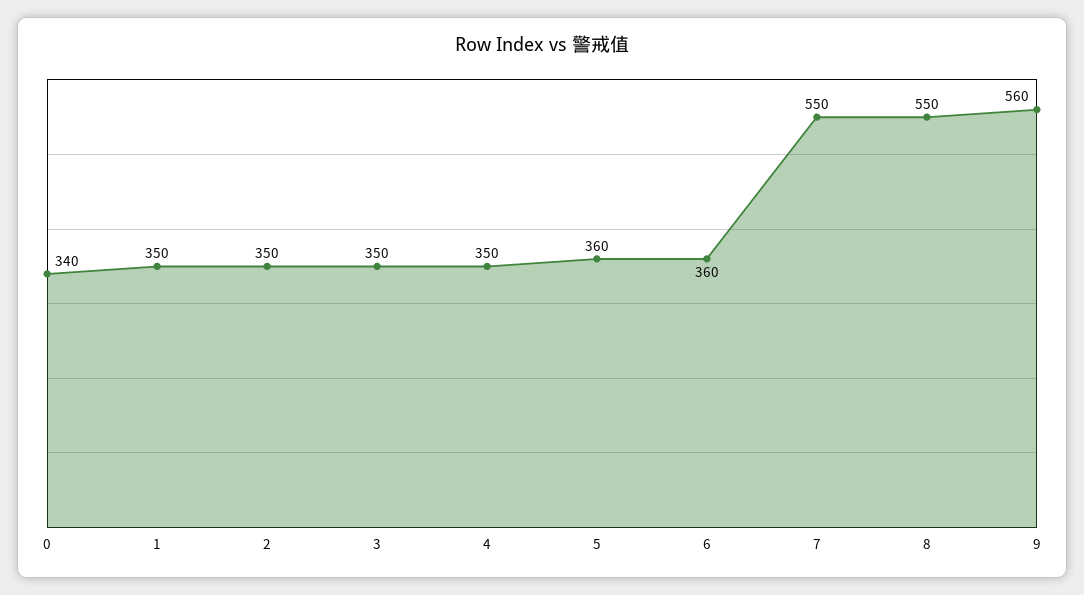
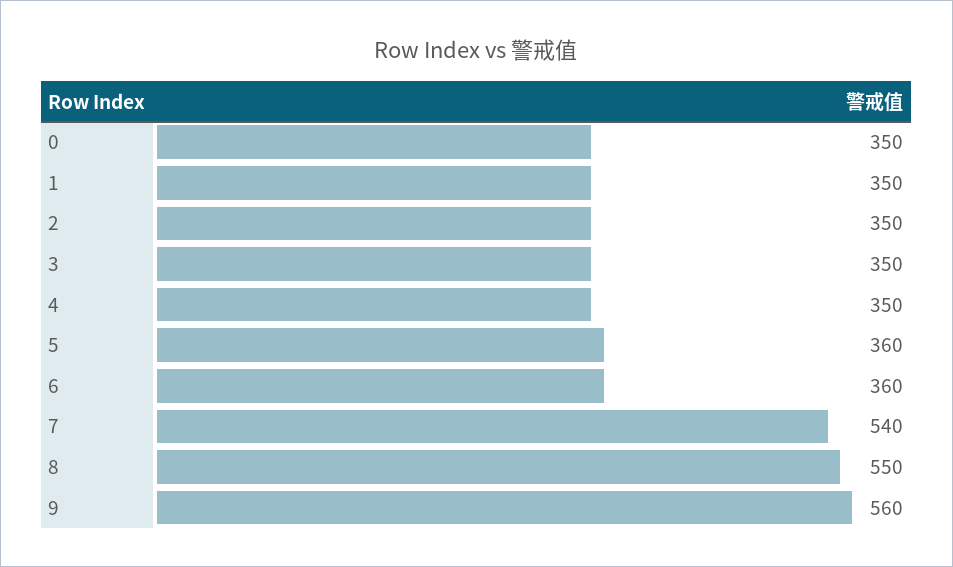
  {
-   "0": 340,
+   "0": 350,
    "1": 350,
    "2": 350,
    "3": 350,
    "4": 350,
    "5": 360,
    "6": 360,
-   "7": 550,
+   "7": 540,
    "8": 550,
    "9": 560
  }

